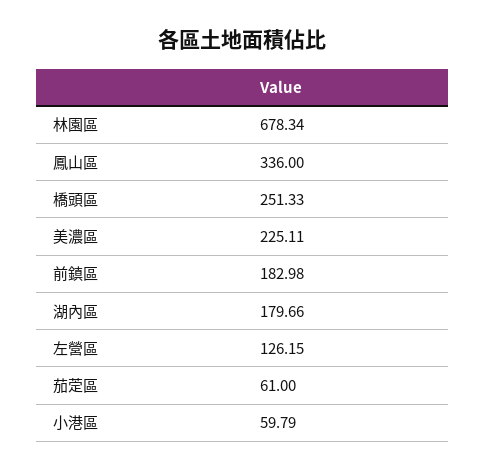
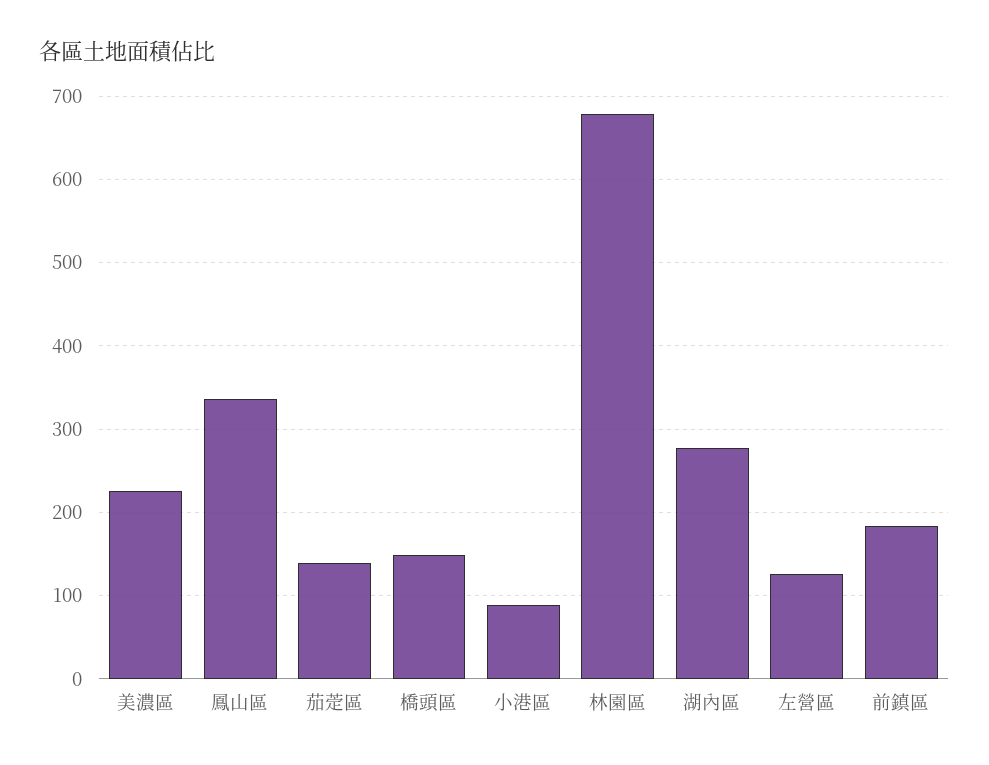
  {
    "林園區": 678.34,
    "鳳山區": 336,
-   "橋頭區": 251.33,
+   "橋頭區": 150,
    "美濃區": 225.11,
    "前鎮區": 182.98,
-   "湖內區": 179.66,
+   "湖內區": 280,
    "左營區": 126.15,
-   "茄萣區": 61,
+   "茄萣區": 140,
-   "小港區": 59.79
+   "小港區": 90
  }

